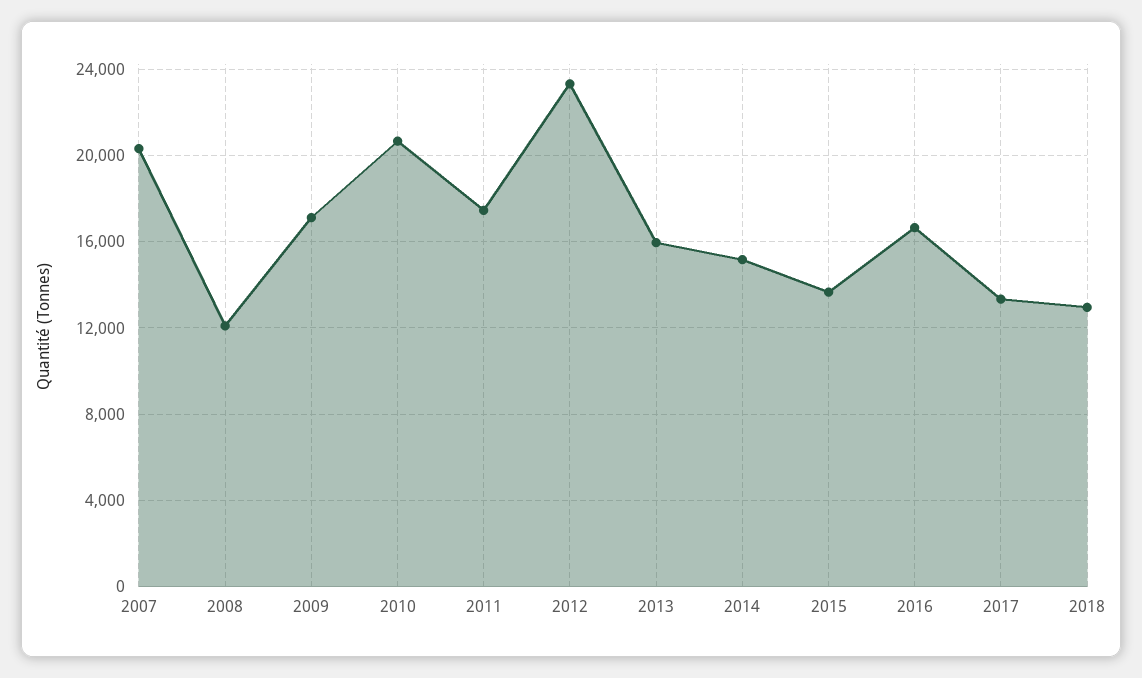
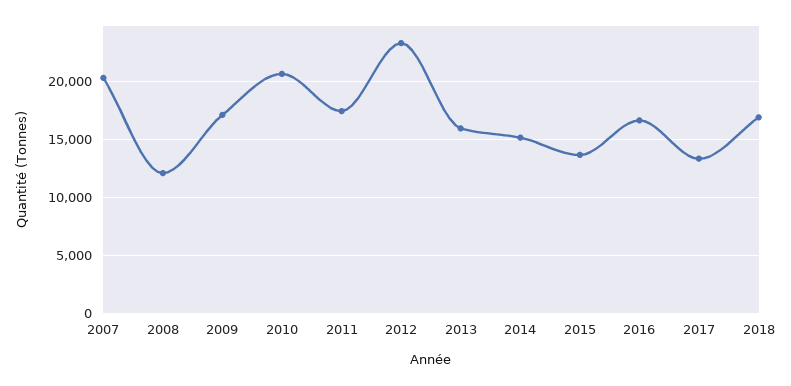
  {
    "2007": 20500,
    "2008": 12000,
    "2009": 17000,
    "2010": 20500,
    "2011": 17500,
    "2012": 23500,
    "2013": 16000,
    "2014": 15000,
    "2015": 13500,
    "2016": 16500,
    "2017": 13500,
-   "2018": 13000
+   "2018": 17000
  }

